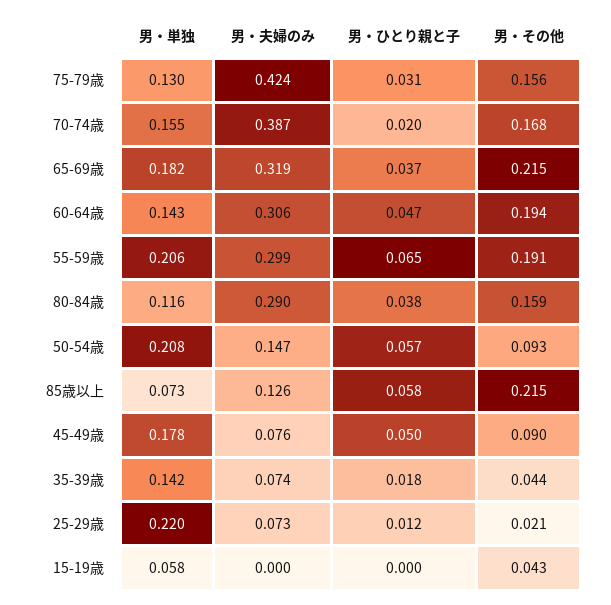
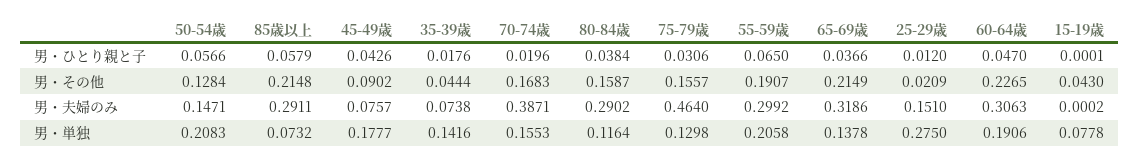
  {
    "男・単独": {
      "75-79歳": 0.1298,
      "70-74歳": 0.1553,
-     "65-69歳": 0.182,
+     "65-69歳": 0.1378,
-     "60-64歳": 0.143,
+     "60-64歳": 0.1906,
      "55-59歳": 0.2058,
      "80-84歳": 0.1164,
      "50-54歳": 0.2083,
      "85歳以上": 0.0732,
      "45-49歳": 0.1777,
      "35-39歳": 0.1416,
-     "25-29歳": 0.22,
+     "25-29歳": 0.275,
-     "15-19歳": 0.058
+     "15-19歳": 0.0778
    },
    "男・夫婦のみ": {
-     "75-79歳": 0.424,
+     "75-79歳": 0.464,
      "70-74歳": 0.3871,
      "65-69歳": 0.3186,
      "60-64歳": 0.3063,
      "55-59歳": 0.2992,
      "80-84歳": 0.2902,
      "50-54歳": 0.1471,
-     "85歳以上": 0.126,
+     "85歳以上": 0.2911,
      "45-49歳": 0.0757,
      "35-39歳": 0.0738,
-     "25-29歳": 0.073,
+     "25-29歳": 0.151,
      "15-19歳": 0.0002
    },
    "男・ひとり親と子": {
      "75-79歳": 0.0306,
      "70-74歳": 0.0196,
      "65-69歳": 0.0366,
      "60-64歳": 0.047,
      "55-59歳": 0.065,
      "80-84歳": 0.0384,
      "50-54歳": 0.0566,
      "85歳以上": 0.0579,
-     "45-49歳": 0.05,
+     "45-49歳": 0.0426,
      "35-39歳": 0.0176,
      "25-29歳": 0.012,
      "15-19歳": 0.0001
    },
    "男・その他": {
      "75-79歳": 0.1557,
      "70-74歳": 0.1683,
      "65-69歳": 0.2149,
-     "60-64歳": 0.194,
+     "60-64歳": 0.2265,
      "55-59歳": 0.1907,
      "80-84歳": 0.1587,
-     "50-54歳": 0.093,
+     "50-54歳": 0.1284,
      "85歳以上": 0.2148,
      "45-49歳": 0.0902,
      "35-39歳": 0.0444,
      "25-29歳": 0.0209,
      "15-19歳": 0.043
    }
  }

